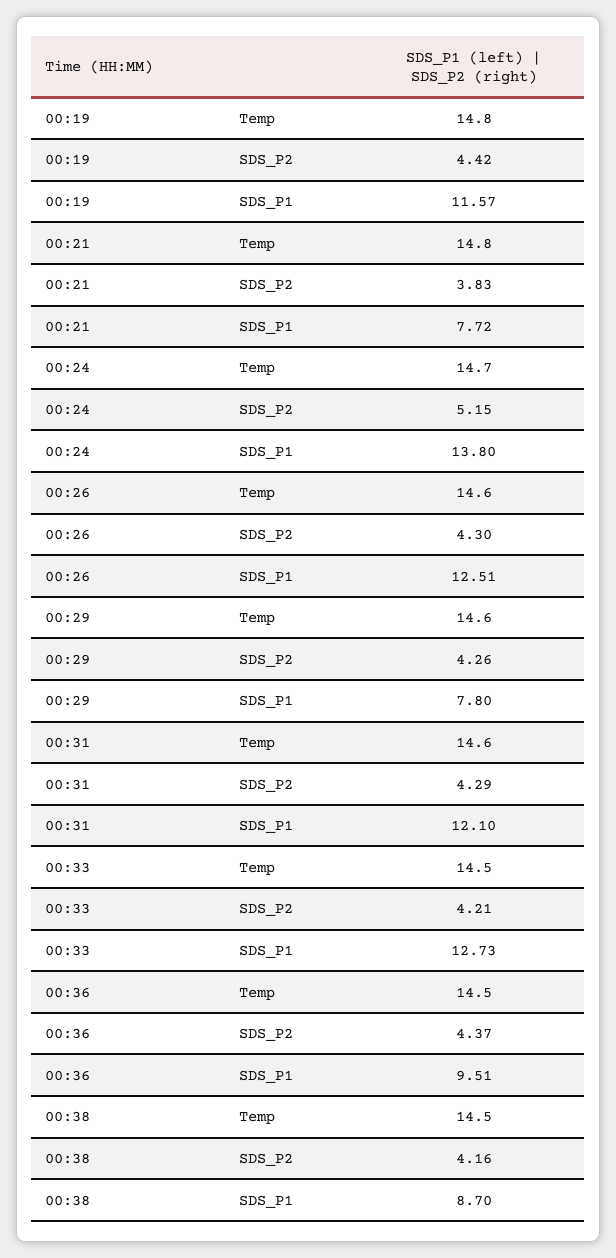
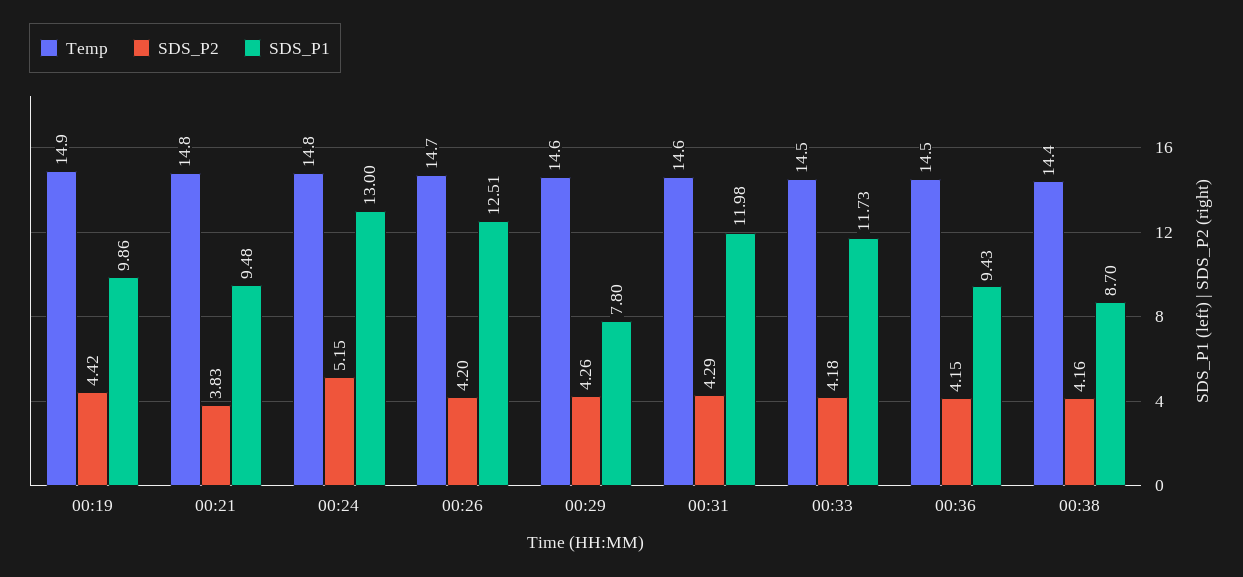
  {
    "Temp": {
-     "00:19": 14.8,
+     "00:19": 14.9,
      "00:21": 14.8,
-     "00:24": 14.7,
+     "00:24": 14.8,
-     "00:26": 14.6,
+     "00:26": 14.7,
      "00:29": 14.6,
      "00:31": 14.6,
      "00:33": 14.5,
      "00:36": 14.5,
-     "00:38": 14.5
+     "00:38": 14.4
    },
    "SDS_P2": {
      "00:19": 4.42,
      "00:21": 3.83,
      "00:24": 5.15,
-     "00:26": 4.3,
+     "00:26": 4.2,
      "00:29": 4.26,
      "00:31": 4.29,
-     "00:33": 4.21,
+     "00:33": 4.18,
-     "00:36": 4.37,
+     "00:36": 4.15,
      "00:38": 4.16
    },
    "SDS_P1": {
-     "00:19": 11.57,
+     "00:19": 9.86,
-     "00:21": 7.72,
+     "00:21": 9.48,
-     "00:24": 13.8,
+     "00:24": 13,
      "00:26": 12.51,
      "00:29": 7.8,
-     "00:31": 12.1,
+     "00:31": 11.98,
-     "00:33": 12.73,
+     "00:33": 11.73,
-     "00:36": 9.51,
+     "00:36": 9.43,
      "00:38": 8.7
    }
  }

